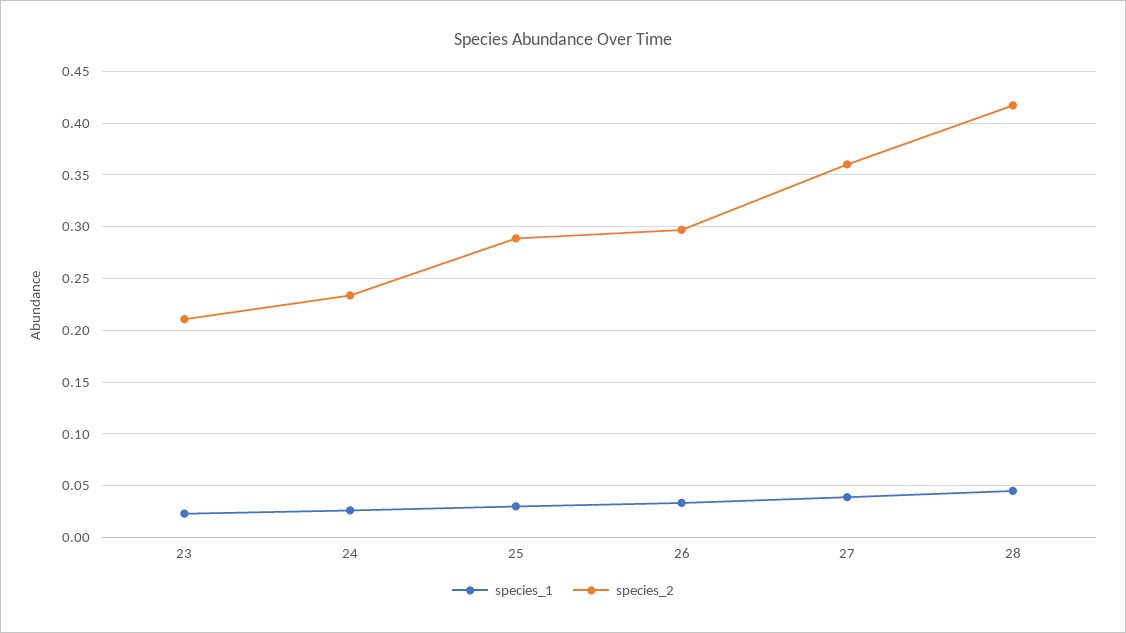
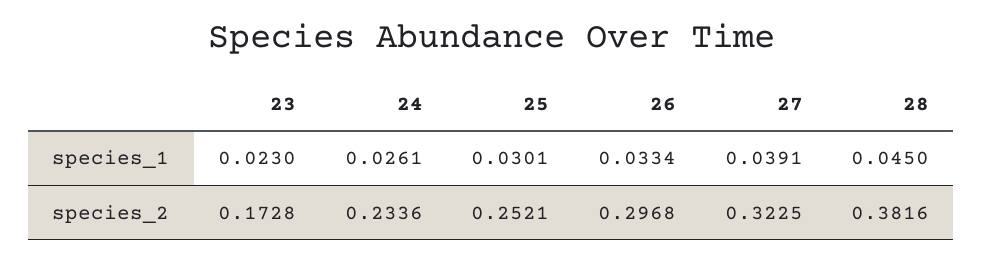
  {
    "species_1": {
      "23": 0.023,
      "24": 0.0261,
      "25": 0.0301,
      "26": 0.0334,
      "27": 0.0391,
      "28": 0.045
    },
    "species_2": {
-     "23": 0.21,
+     "23": 0.1728,
      "24": 0.2336,
-     "25": 0.29,
+     "25": 0.2521,
      "26": 0.2968,
-     "27": 0.36,
+     "27": 0.3225,
-     "28": 0.42
+     "28": 0.3816
    }
  }

